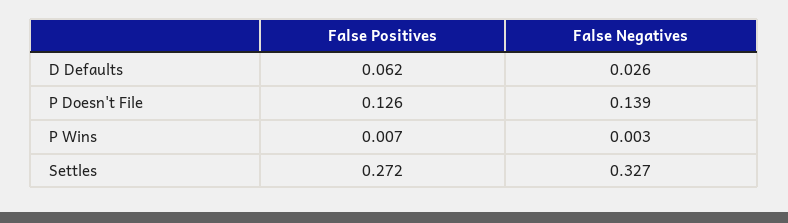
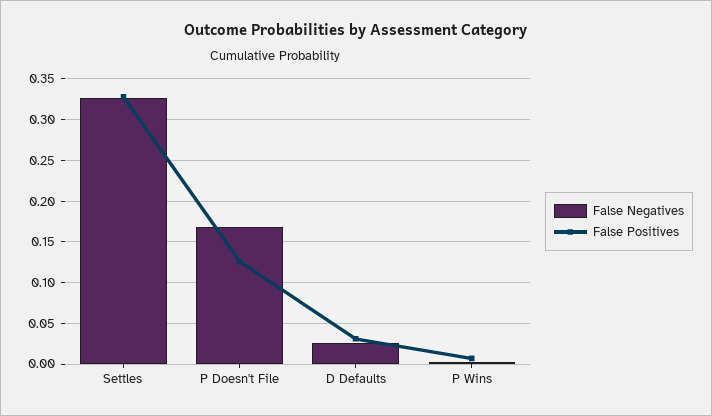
  {
    "False Positives": {
-     "D Defaults": 0.062,
+     "D Defaults": 0.03,
      "P Doesn't File": 0.126,
      "P Wins": 0.007,
-     "Settles": 0.272
+     "Settles": 0.33
    },
    "False Negatives": {
      "D Defaults": 0.026,
-     "P Doesn't File": 0.139,
+     "P Doesn't File": 0.17,
      "P Wins": 0.003,
      "Settles": 0.327
    }
  }

